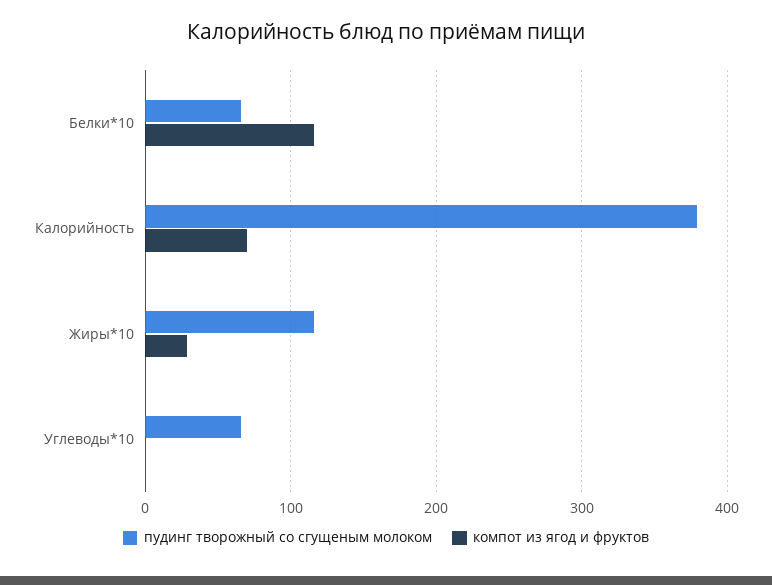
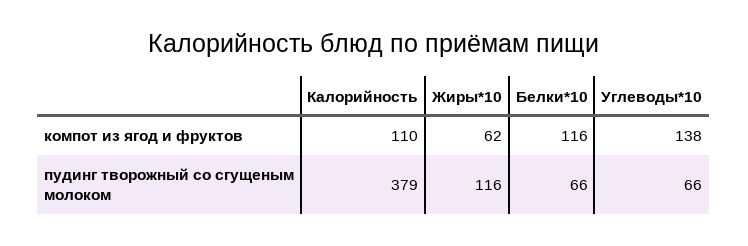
  {
    "пудинг творожный со сгущеным молоком": {
      "Белки*10": 66,
      "Калорийность": 379,
      "Жиры*10": 116,
      "Углеводы*10": 66
    },
    "компот из ягод и фруктов": {
      "Белки*10": 116,
-     "Калорийность": 70,
+     "Калорийность": 110,
-     "Жиры*10": 30,
+     "Жиры*10": 62,
-     "Углеводы*10": 0
+     "Углеводы*10": 138
    }
  }

